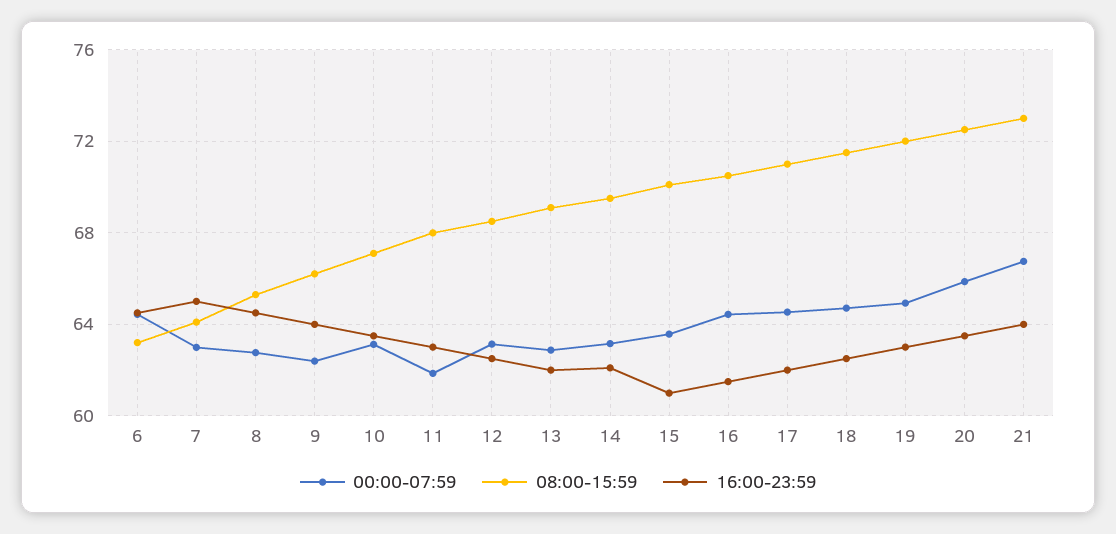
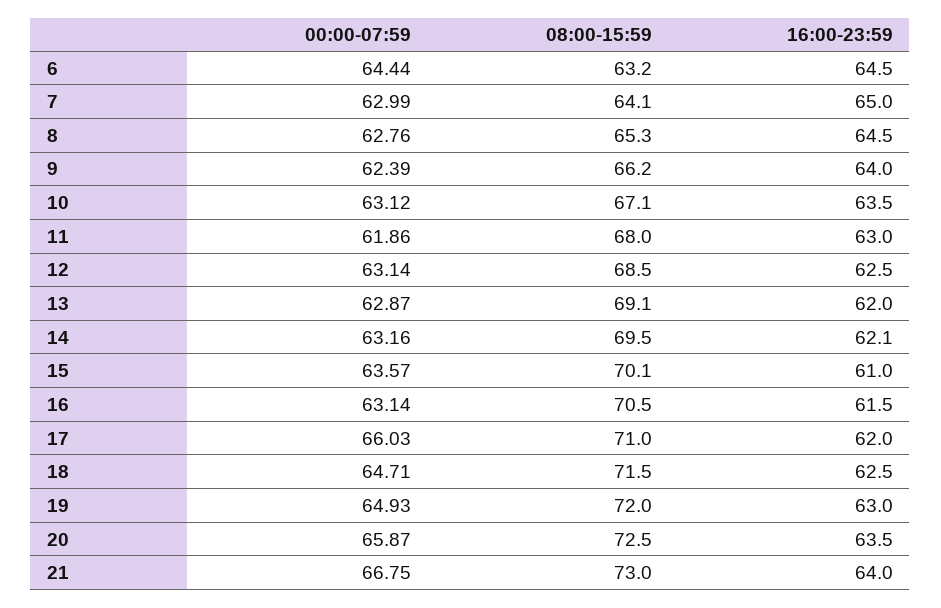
  {
    "00:00-07:59": {
      "6": 64.44,
      "7": 62.99,
      "8": 62.76,
      "9": 62.39,
      "10": 63.12,
      "11": 61.86,
      "12": 63.14,
      "13": 62.87,
      "14": 63.16,
      "15": 63.57,
-     "16": 64.5,
+     "16": 63.14,
-     "17": 64.5,
+     "17": 66.03,
      "18": 64.71,
      "19": 64.93,
      "20": 65.87,
      "21": 66.75
    },
    "08:00-15:59": {
      "6": 63.2,
      "7": 64.1,
      "8": 65.3,
      "9": 66.2,
      "10": 67.1,
      "11": 68,
      "12": 68.5,
      "13": 69.1,
      "14": 69.5,
      "15": 70.1,
      "16": 70.5,
      "17": 71,
      "18": 71.5,
      "19": 72,
      "20": 72.5,
      "21": 73
    },
    "16:00-23:59": {
      "6": 64.5,
      "7": 65,
      "8": 64.5,
      "9": 64,
      "10": 63.5,
      "11": 63,
      "12": 62.5,
      "13": 62,
      "14": 62.1,
      "15": 61,
      "16": 61.5,
      "17": 62,
      "18": 62.5,
      "19": 63,
      "20": 63.5,
      "21": 64
    }
  }

